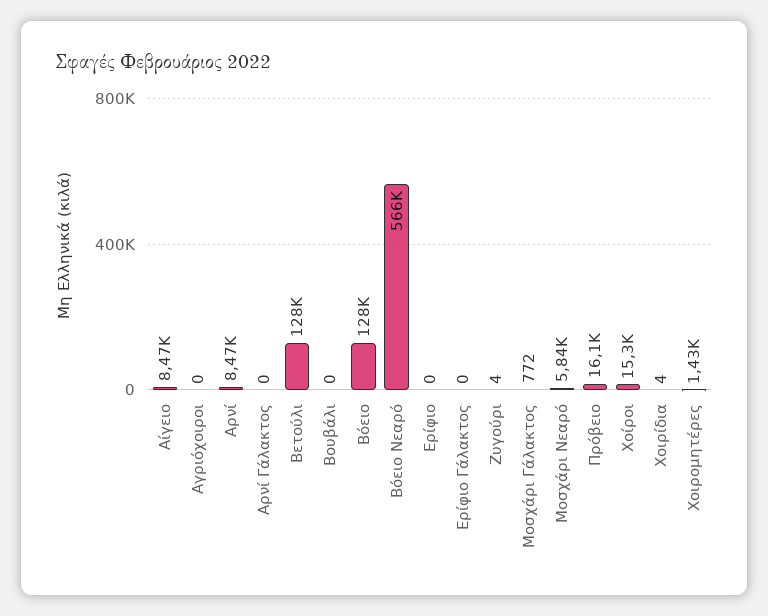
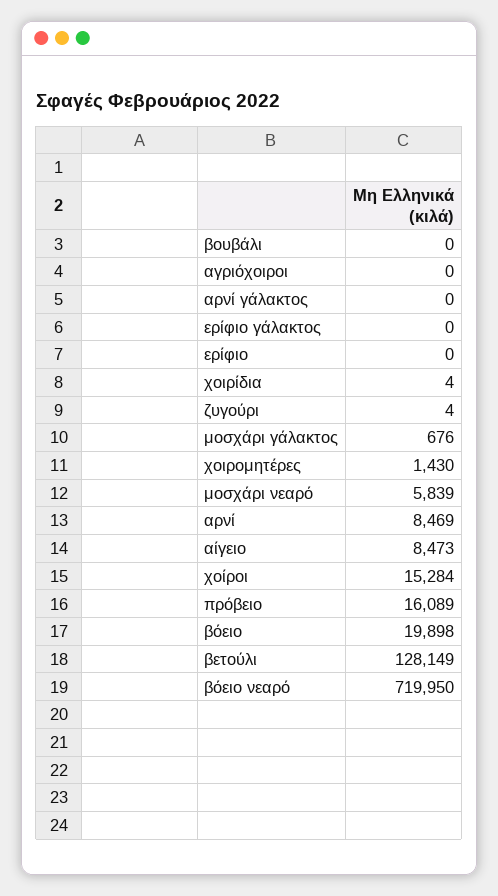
  {
    "Αίγειο": 8473,
    "Αγριόχοιροι": 0,
    "Αρνί": 8469,
    "Αρνί Γάλακτος": 0,
    "Βετούλι": 128149,
    "Βουβάλι": 0,
-   "Βόειο": 128000,
+   "Βόειο": 19898,
-   "Βόειο Νεαρό": 566000,
+   "Βόειο Νεαρό": 719950,
    "Ερίφιο": 0,
    "Ερίφιο Γάλακτος": 0,
    "Ζυγούρι": 4,
-   "Μοσχάρι Γάλακτος": 772,
+   "Μοσχάρι Γάλακτος": 676,
    "Μοσχάρι Νεαρό": 5839,
    "Πρόβειο": 16089,
    "Χοίροι": 15284,
    "Χοιρίδια": 4,
    "Χοιρομητέρες": 1430
  }

